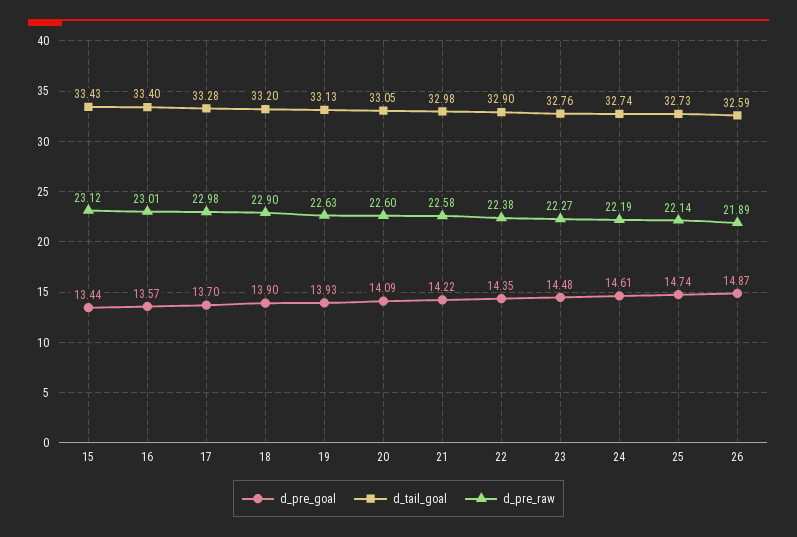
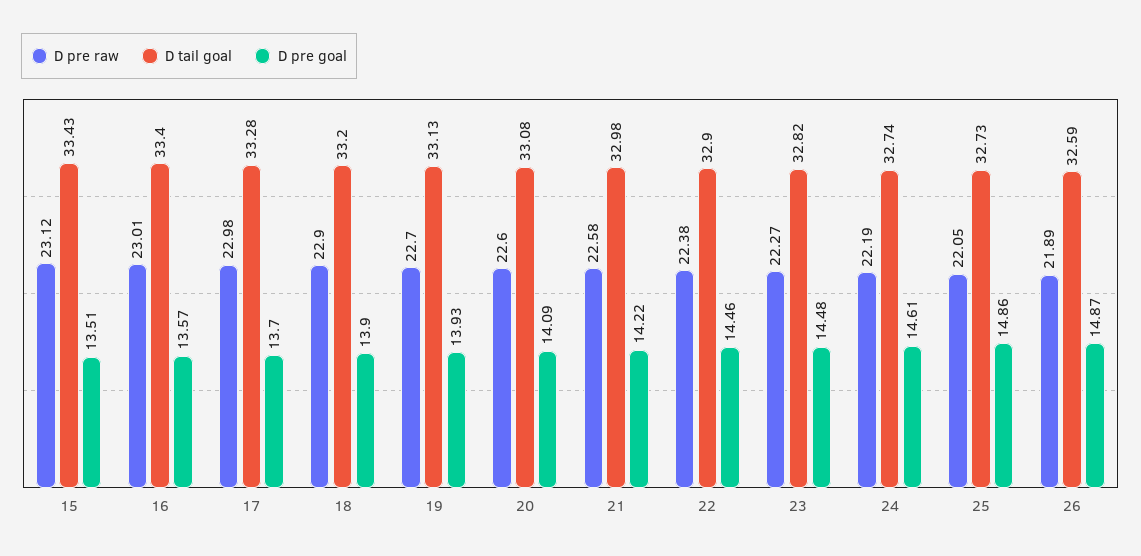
  {
    "d_pre_goal": {
-     "15": 13.44,
+     "15": 13.51,
      "16": 13.57,
      "17": 13.7,
      "18": 13.9,
      "19": 13.93,
      "20": 14.09,
      "21": 14.22,
-     "22": 14.35,
+     "22": 14.46,
      "23": 14.48,
      "24": 14.61,
-     "25": 14.74,
+     "25": 14.86,
      "26": 14.87
    },
    "d_tail_goal": {
      "15": 33.43,
      "16": 33.4,
      "17": 33.28,
      "18": 33.2,
      "19": 33.13,
-     "20": 33.05,
+     "20": 33.08,
      "21": 32.98,
      "22": 32.9,
-     "23": 32.76,
+     "23": 32.82,
      "24": 32.74,
      "25": 32.73,
      "26": 32.59
    },
    "d_pre_raw": {
      "15": 23.12,
      "16": 23.01,
      "17": 22.98,
      "18": 22.9,
-     "19": 22.63,
+     "19": 22.7,
      "20": 22.6,
      "21": 22.58,
      "22": 22.38,
      "23": 22.27,
      "24": 22.19,
-     "25": 22.14,
+     "25": 22.05,
      "26": 21.89
    }
  }

